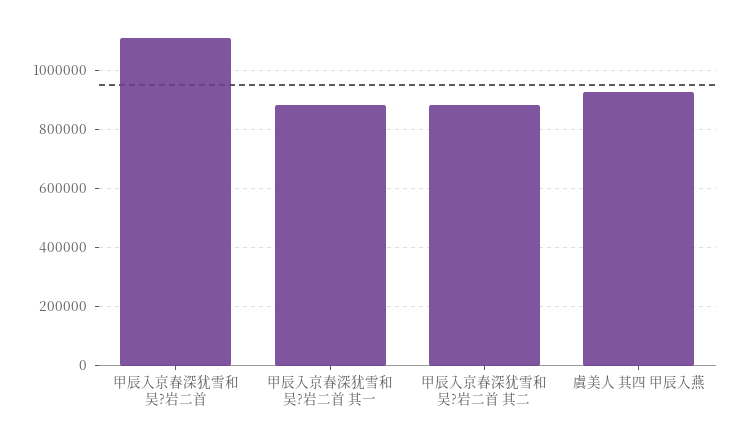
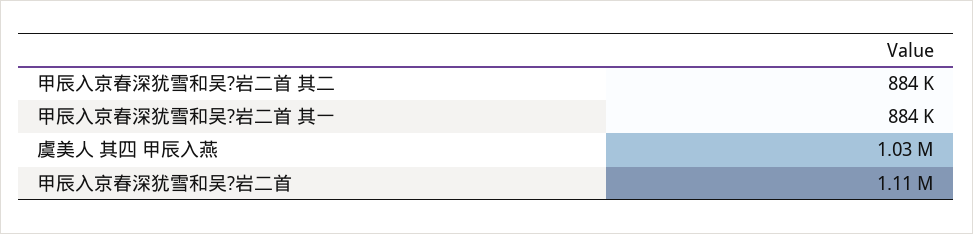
  {
    "甲辰入京春深犹雪和吴?岩二首": 1110000,
    "甲辰入京春深犹雪和吴?岩二首 其一": 884000,
    "甲辰入京春深犹雪和吴?岩二首 其二": 884000,
-   "虞美人 其四 甲辰入燕": 925000
+   "虞美人 其四 甲辰入燕": 1030000
  }

